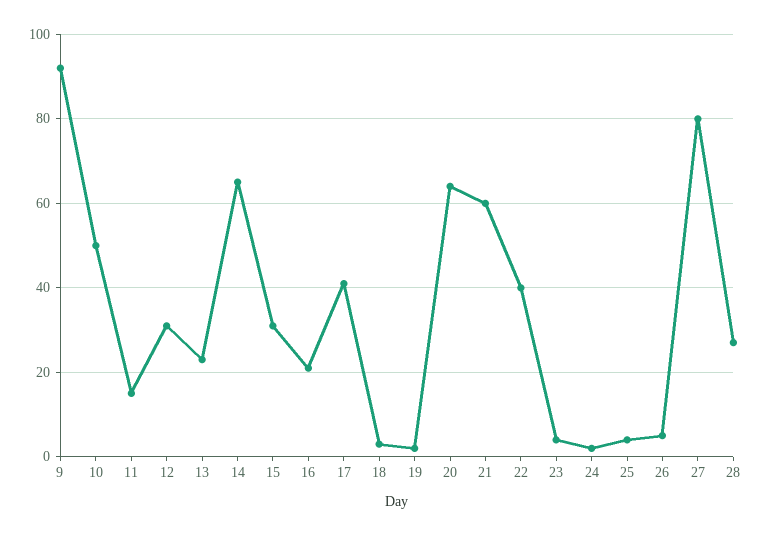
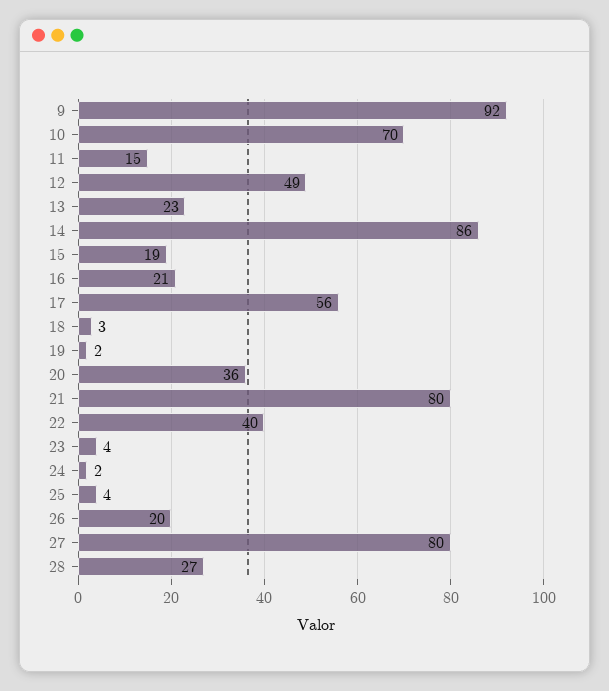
  {
    "9": 92,
-   "10": 50,
+   "10": 70,
    "11": 15,
-   "12": 30,
+   "12": 49,
    "13": 23,
-   "14": 65,
+   "14": 86,
-   "15": 30,
+   "15": 19,
    "16": 21,
-   "17": 40,
+   "17": 56,
    "18": 3,
    "19": 2,
-   "20": 65,
+   "20": 36,
-   "21": 60,
+   "21": 80,
    "22": 40,
    "23": 4,
    "24": 2,
    "25": 4,
-   "26": 5,
+   "26": 20,
    "27": 80,
    "28": 27
  }

